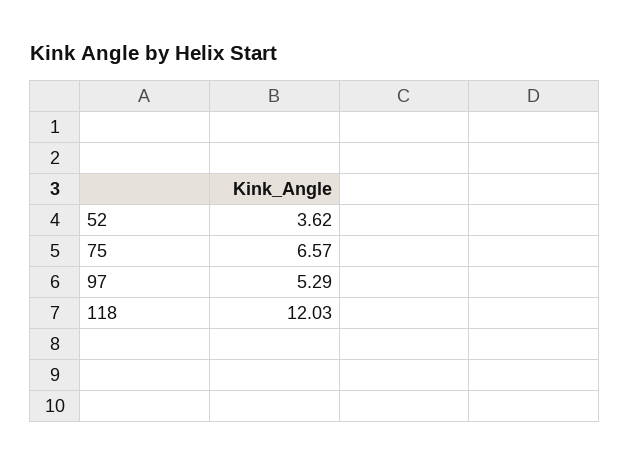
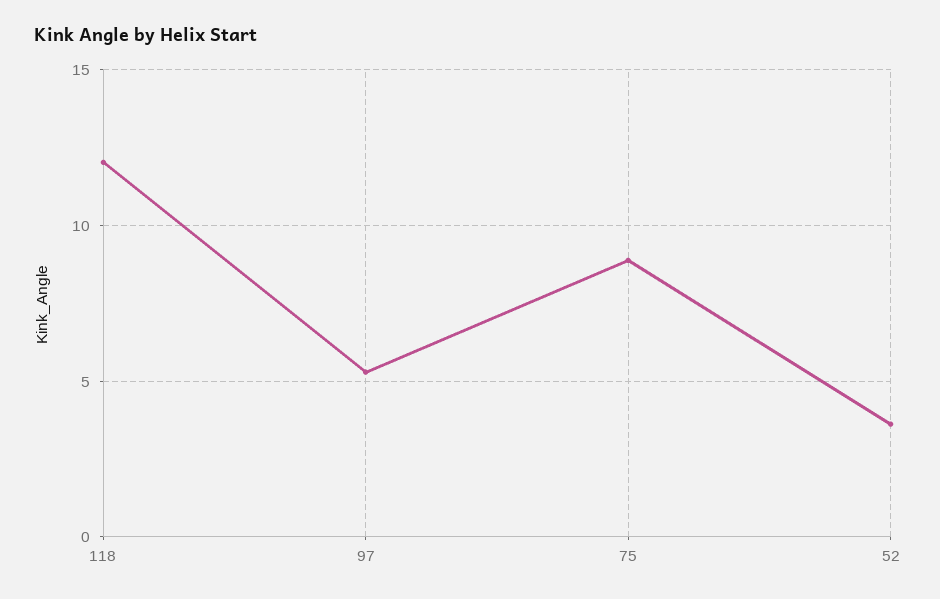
  {
    "52": 3.62,
-   "75": 6.57,
+   "75": 9,
    "97": 5.29,
    "118": 12.03
  }

